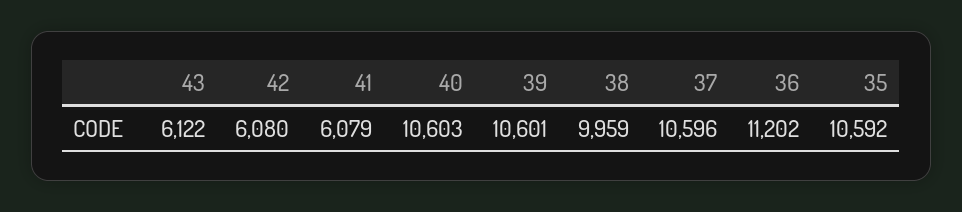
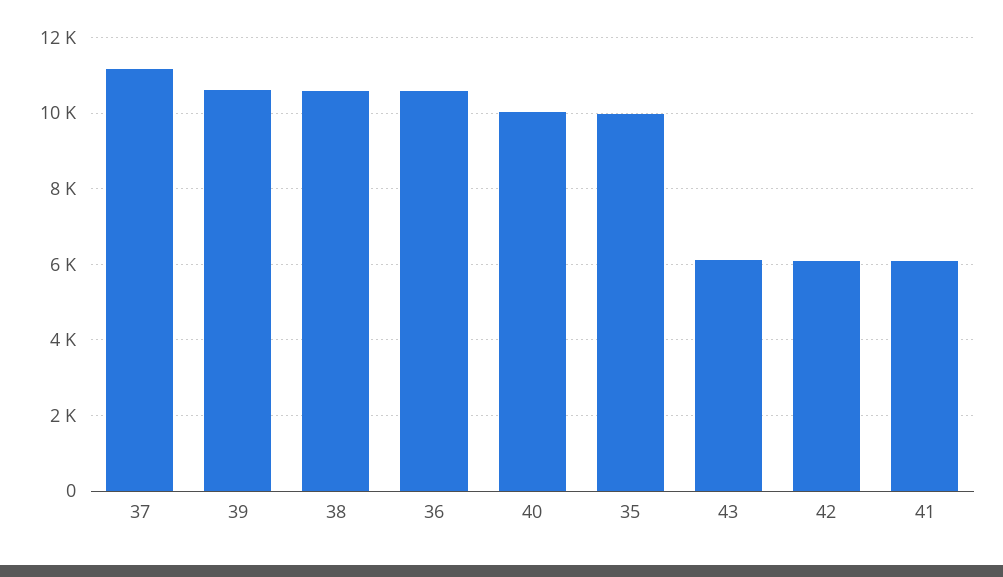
  {
    "43": 6122,
    "42": 6080,
    "41": 6079,
-   "40": 10603,
+   "40": 10000,
    "39": 10601,
-   "38": 9959,
+   "38": 10600,
-   "37": 10596,
+   "37": 11200,
-   "36": 11202,
+   "36": 10600,
-   "35": 10592
+   "35": 10000
  }

